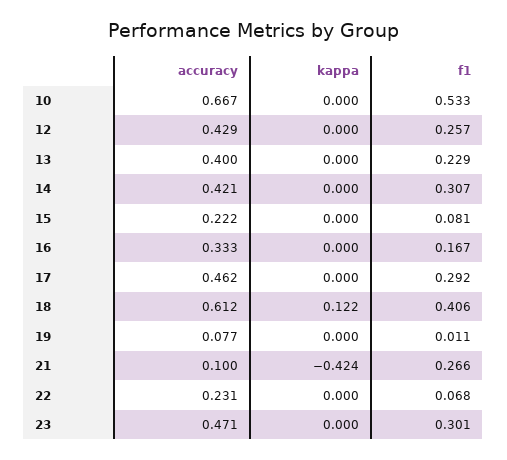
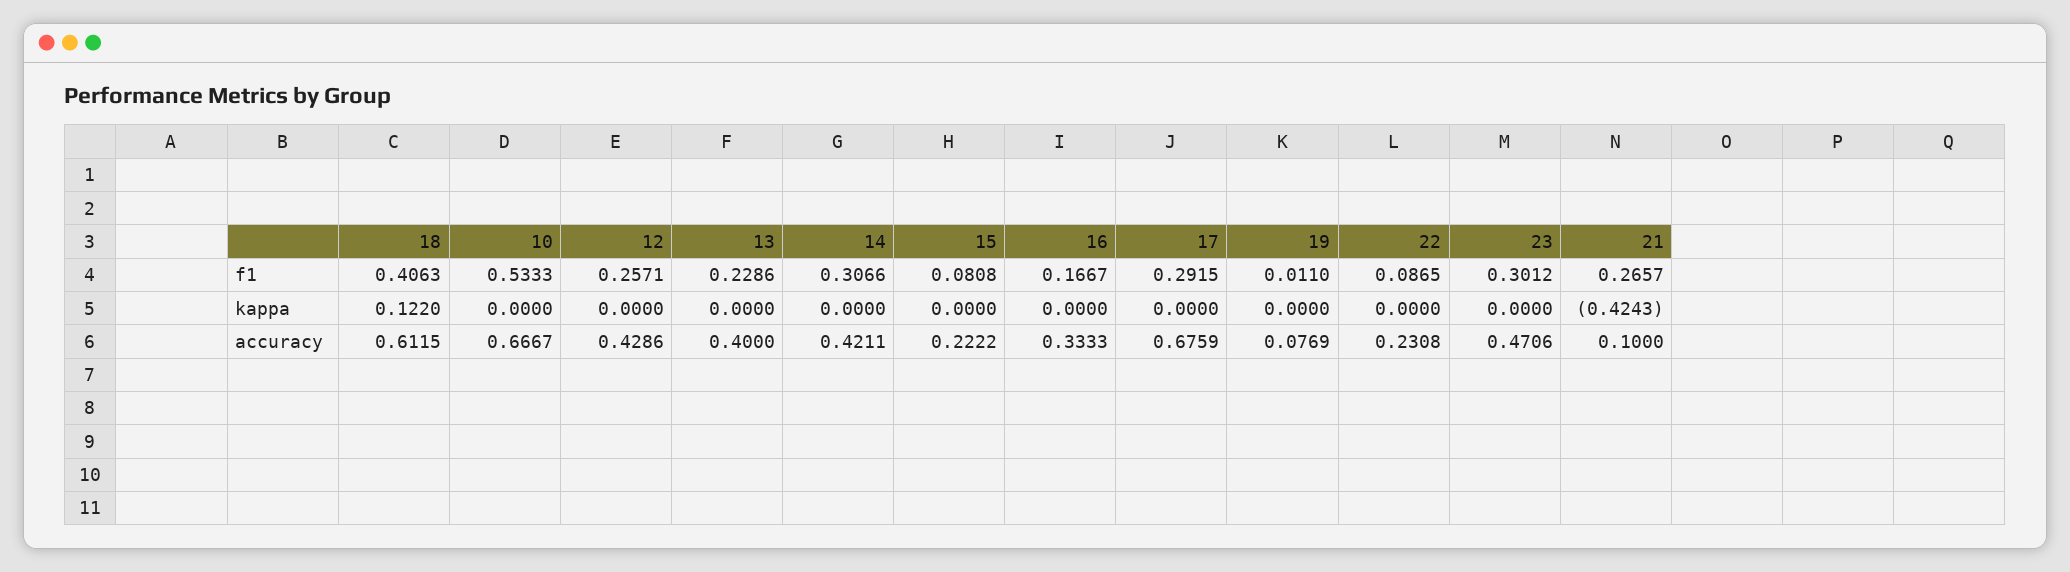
  {
    "accuracy": {
      "10": 0.6667,
      "12": 0.4286,
      "13": 0.4,
      "14": 0.4211,
      "15": 0.2222,
      "16": 0.3333,
-     "17": 0.462,
+     "17": 0.6759,
      "18": 0.6115,
      "19": 0.0769,
      "21": 0.1,
      "22": 0.2308,
      "23": 0.4706
    },
    "kappa": {
      "10": 0,
      "12": 0,
      "13": 0,
      "14": 0,
      "15": 0,
      "16": 0,
      "17": 0,
      "18": 0.122,
      "19": 0,
      "21": -0.4243,
      "22": 0,
      "23": 0
    },
    "f1": {
      "10": 0.5333,
      "12": 0.2571,
      "13": 0.2286,
      "14": 0.3066,
      "15": 0.0808,
      "16": 0.1667,
      "17": 0.2915,
      "18": 0.4063,
      "19": 0.011,
      "21": 0.2657,
-     "22": 0.068,
+     "22": 0.0865,
      "23": 0.3012
    }
  }

